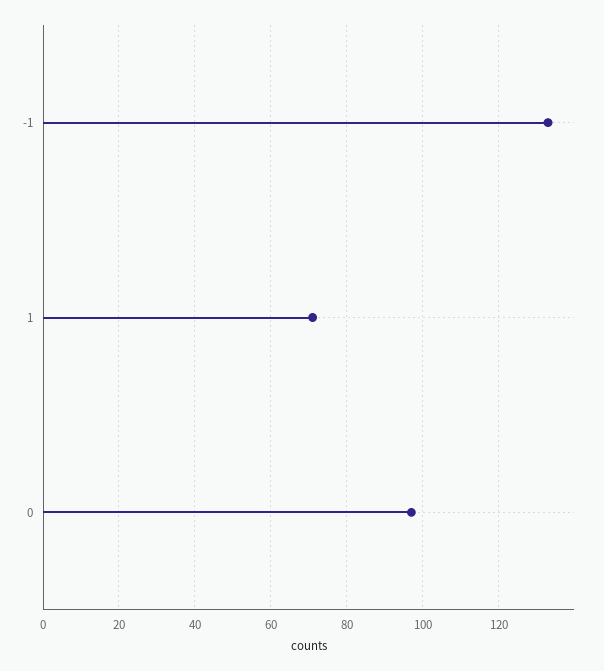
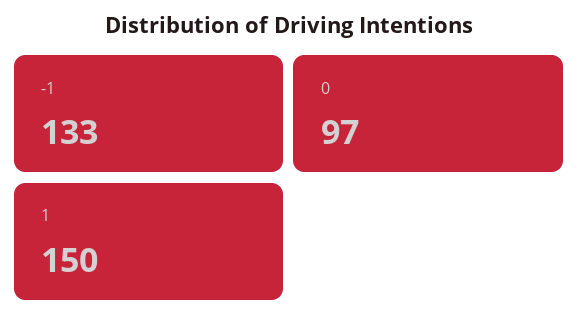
  {
    "-1": 133,
-   "1": 70,
+   "1": 150,
    "0": 97
  }

